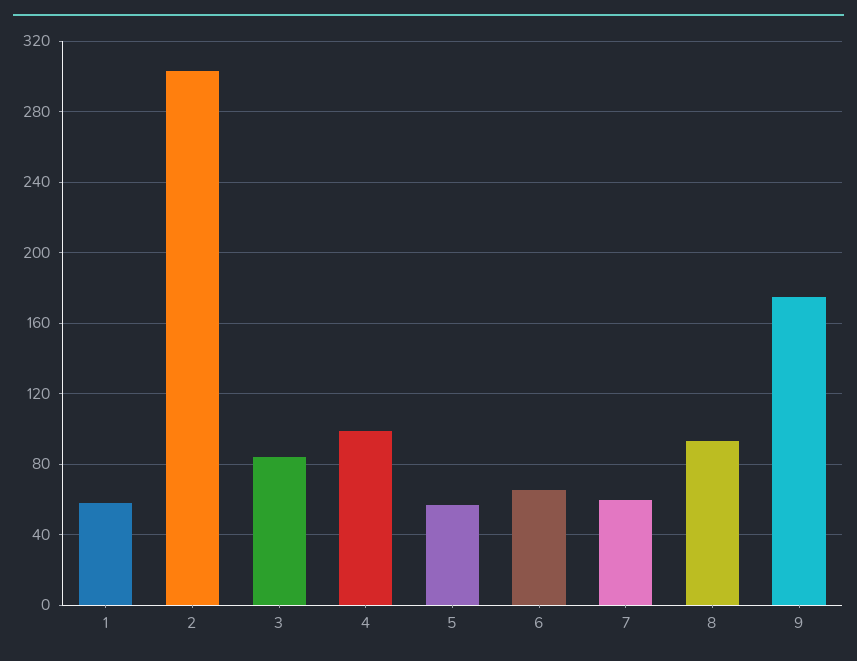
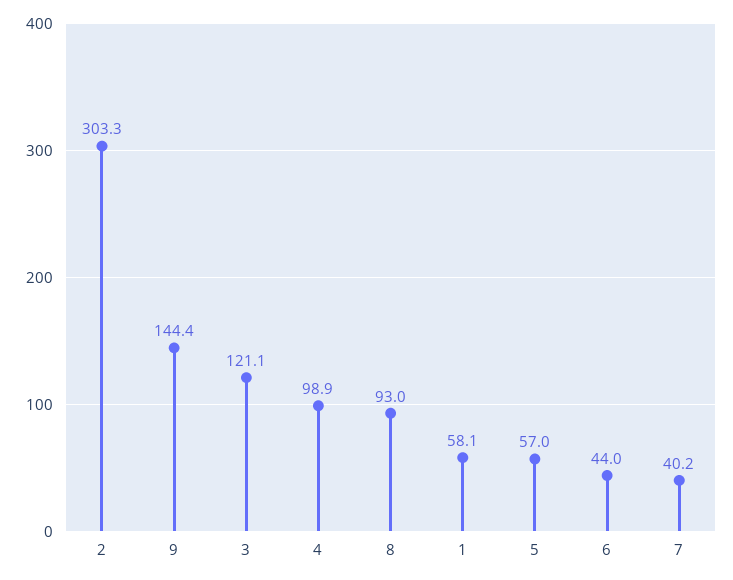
  {
    "1": 58.1,
    "2": 303.3,
-   "3": 85,
+   "3": 121.1,
    "4": 98.9,
    "5": 57,
-   "6": 65,
+   "6": 44,
-   "7": 60,
+   "7": 40.2,
    "8": 93,
-   "9": 175
+   "9": 144.4
  }

